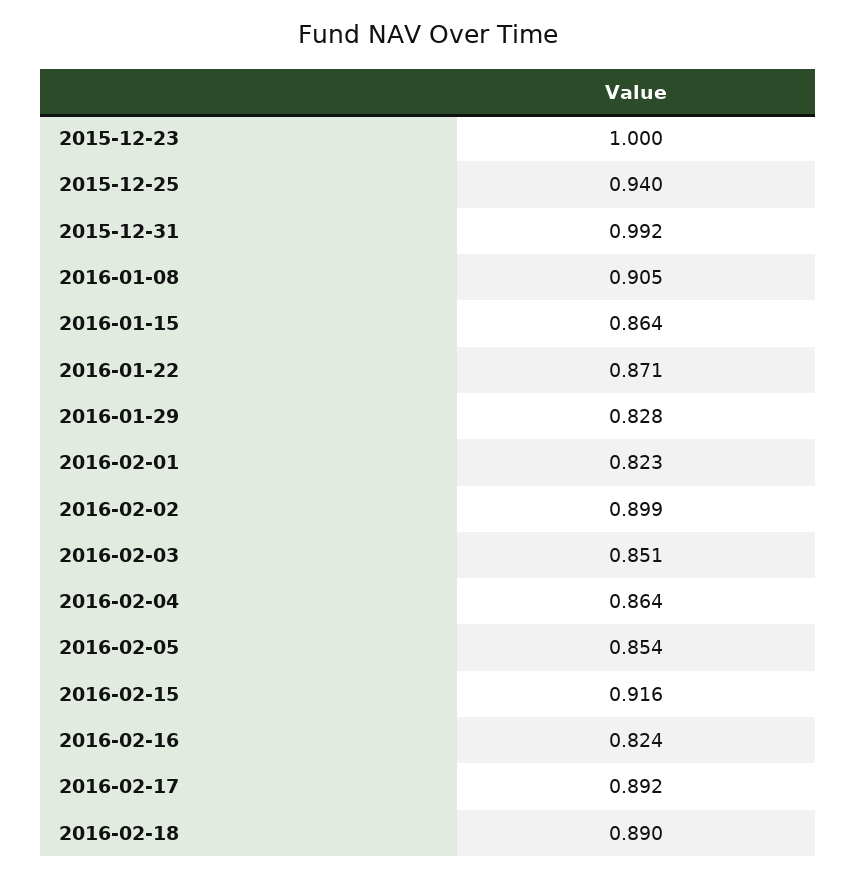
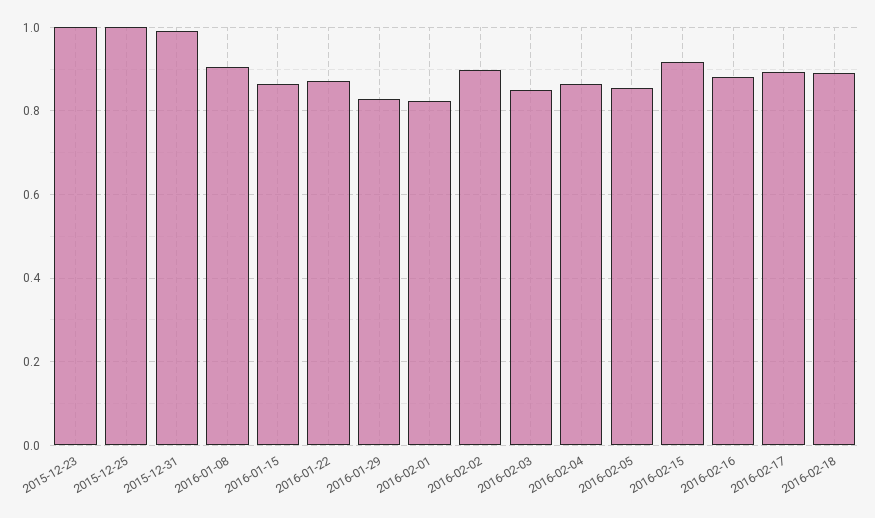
  {
    "2015-12-23": 1,
-   "2015-12-25": 0.94,
+   "2015-12-25": 1,
    "2015-12-31": 0.992,
    "2016-01-08": 0.905,
    "2016-01-15": 0.864,
    "2016-01-22": 0.871,
    "2016-01-29": 0.828,
    "2016-02-01": 0.823,
    "2016-02-02": 0.899,
    "2016-02-03": 0.851,
    "2016-02-04": 0.864,
    "2016-02-05": 0.854,
    "2016-02-15": 0.916,
-   "2016-02-16": 0.824,
+   "2016-02-16": 0.88,
    "2016-02-17": 0.892,
    "2016-02-18": 0.89
  }

